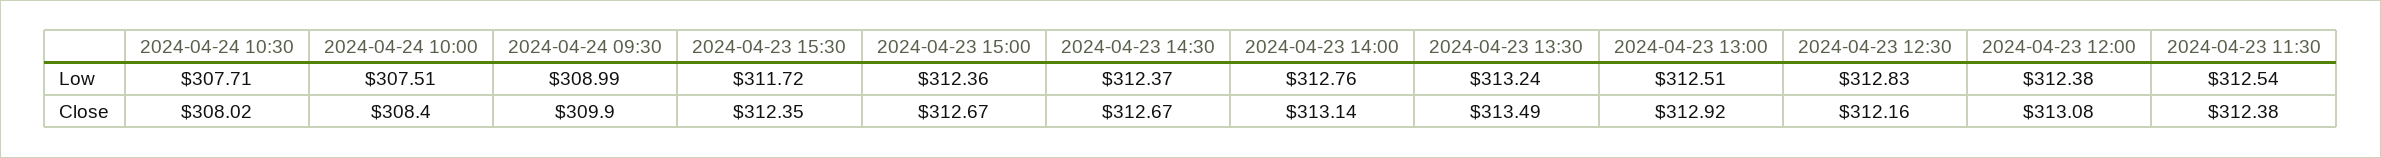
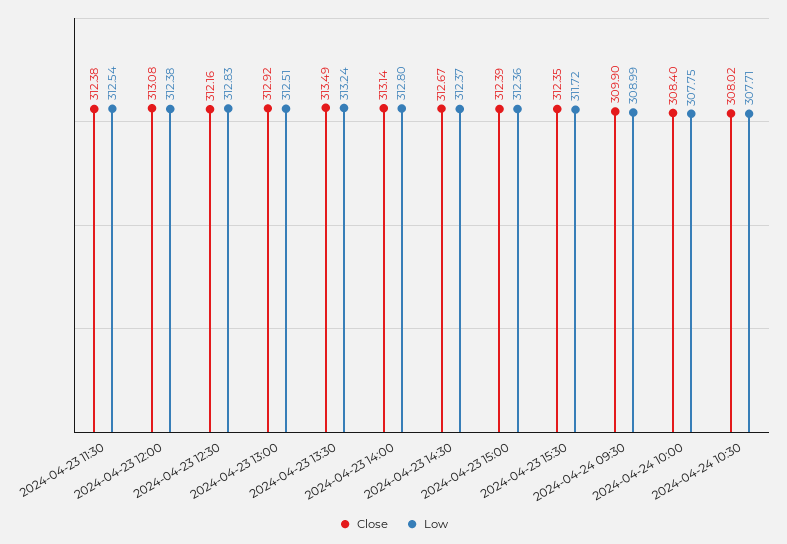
  {
    "Low": {
      "2024-04-24 10:30": 307.71,
-     "2024-04-24 10:00": 307.51,
+     "2024-04-24 10:00": 307.75,
      "2024-04-24 09:30": 308.99,
      "2024-04-23 15:30": 311.72,
      "2024-04-23 15:00": 312.36,
      "2024-04-23 14:30": 312.37,
-     "2024-04-23 14:00": 312.76,
+     "2024-04-23 14:00": 312.8,
      "2024-04-23 13:30": 313.24,
      "2024-04-23 13:00": 312.51,
      "2024-04-23 12:30": 312.83,
      "2024-04-23 12:00": 312.38,
      "2024-04-23 11:30": 312.54
    },
    "Close": {
      "2024-04-24 10:30": 308.02,
      "2024-04-24 10:00": 308.4,
      "2024-04-24 09:30": 309.9,
      "2024-04-23 15:30": 312.35,
-     "2024-04-23 15:00": 312.67,
+     "2024-04-23 15:00": 312.39,
      "2024-04-23 14:30": 312.67,
      "2024-04-23 14:00": 313.14,
      "2024-04-23 13:30": 313.49,
      "2024-04-23 13:00": 312.92,
      "2024-04-23 12:30": 312.16,
      "2024-04-23 12:00": 313.08,
      "2024-04-23 11:30": 312.38
    }
  }

